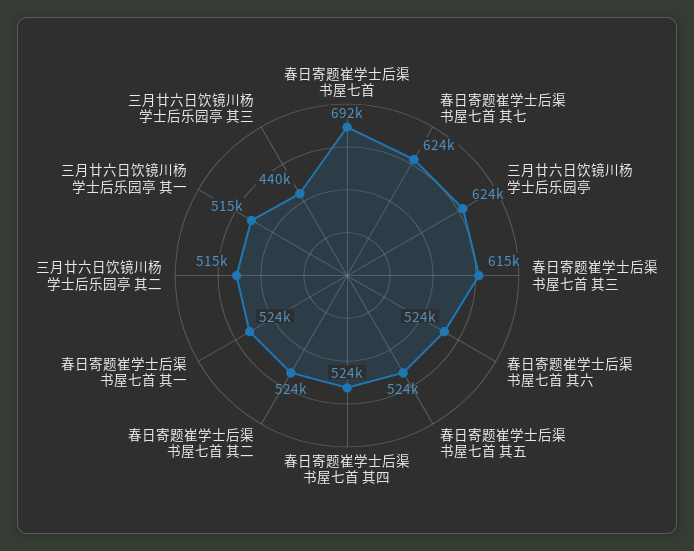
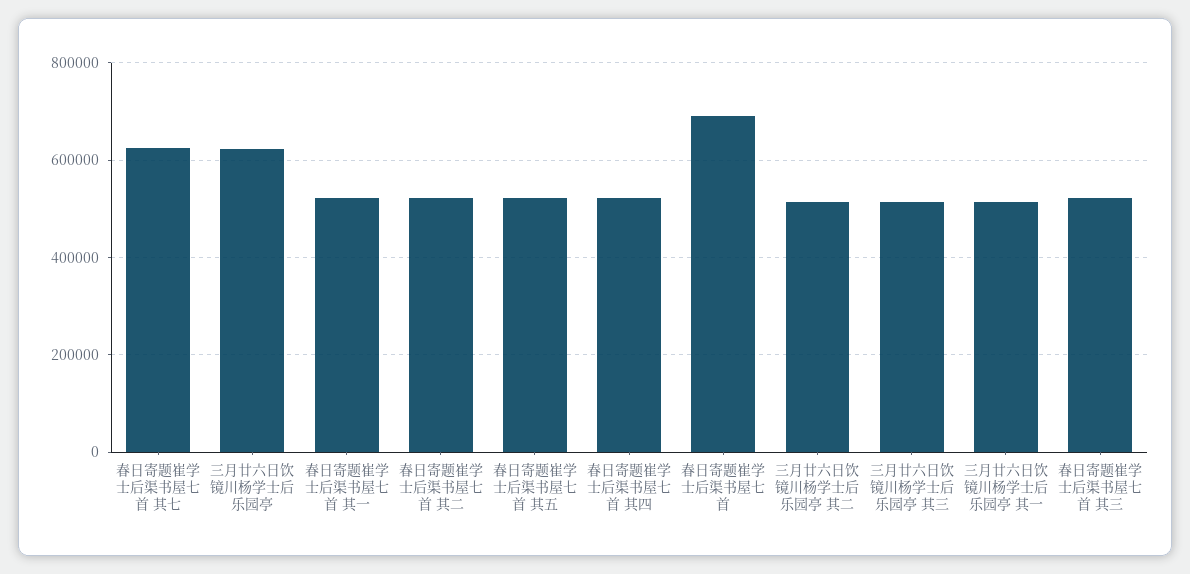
  {
    "春日寄题崔学士后渠书屋七首": 692000,
    "春日寄题崔学士后渠书屋七首 其七": 624000,
    "三月廿六日饮镜川杨学士后乐园亭": 624000,
-   "春日寄题崔学士后渠书屋七首 其三": 615000,
+   "春日寄题崔学士后渠书屋七首 其三": 520000,
-   "春日寄题崔学士后渠书屋七首 其六": 524000,
    "春日寄题崔学士后渠书屋七首 其五": 524000,
    "春日寄题崔学士后渠书屋七首 其四": 524000,
    "春日寄题崔学士后渠书屋七首 其二": 524000,
    "春日寄题崔学士后渠书屋七首 其一": 524000,
    "三月廿六日饮镜川杨学士后乐园亭 其二": 515000,
    "三月廿六日饮镜川杨学士后乐园亭 其一": 515000,
-   "三月廿六日饮镜川杨学士后乐园亭 其三": 440000
+   "三月廿六日饮镜川杨学士后乐园亭 其三": 520000
  }

